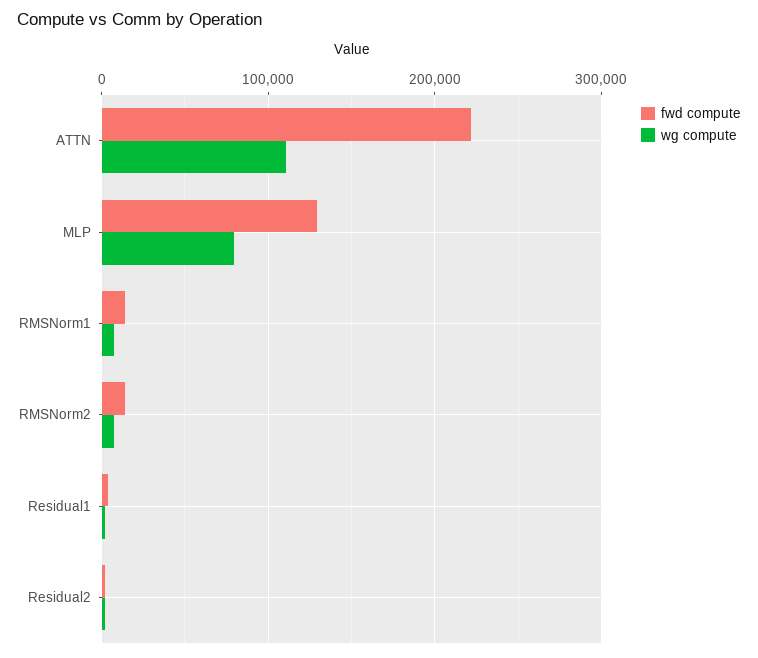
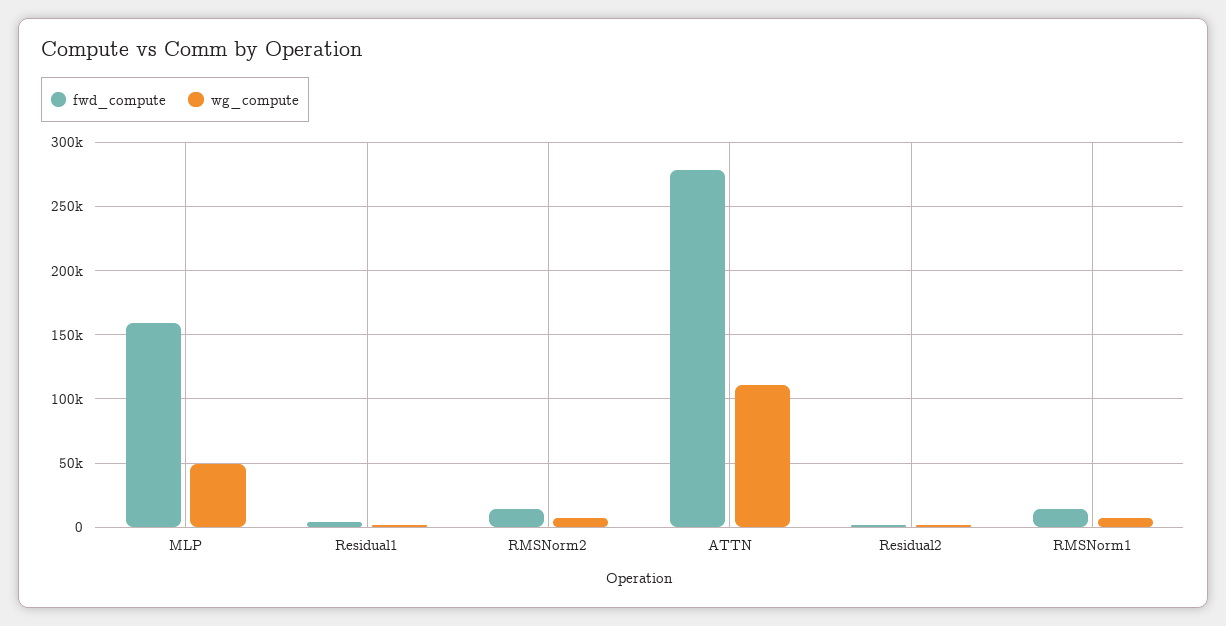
  {
    "fwd compute": {
-     "ATTN": 220000,
+     "ATTN": 280000,
-     "MLP": 130000,
+     "MLP": 160000,
      "RMSNorm1": 15000,
      "RMSNorm2": 15000,
      "Residual1": 5000,
      "Residual2": 0
    },
    "wg compute": {
      "ATTN": 110000,
-     "MLP": 80000,
+     "MLP": 50000,
      "RMSNorm1": 5000,
      "RMSNorm2": 5000,
      "Residual1": 0,
      "Residual2": 0
    }
  }

